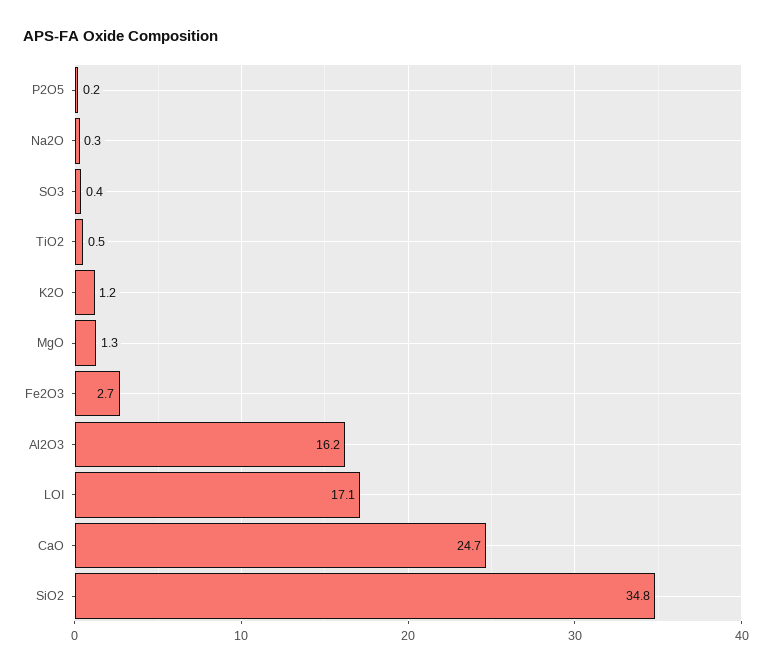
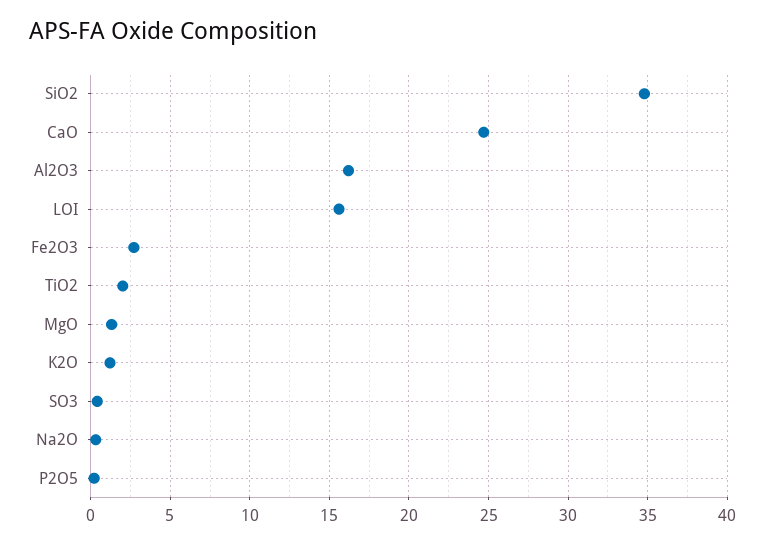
  {
    "P2O5": 0.2,
    "Na2O": 0.3,
    "SO3": 0.4,
-   "TiO2": 0.5,
+   "TiO2": 2,
    "K2O": 1.2,
    "MgO": 1.3,
    "Fe2O3": 2.7,
    "Al2O3": 16.2,
-   "LOI": 17.1,
+   "LOI": 15.5,
    "CaO": 24.7,
    "SiO2": 34.8
  }

